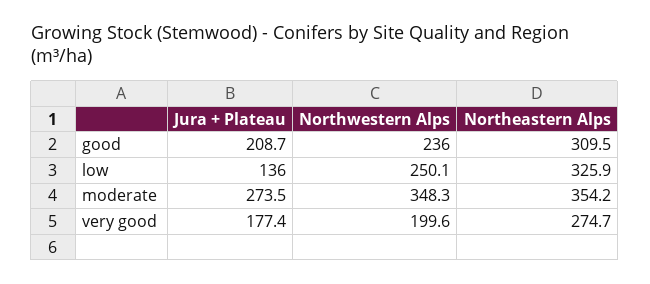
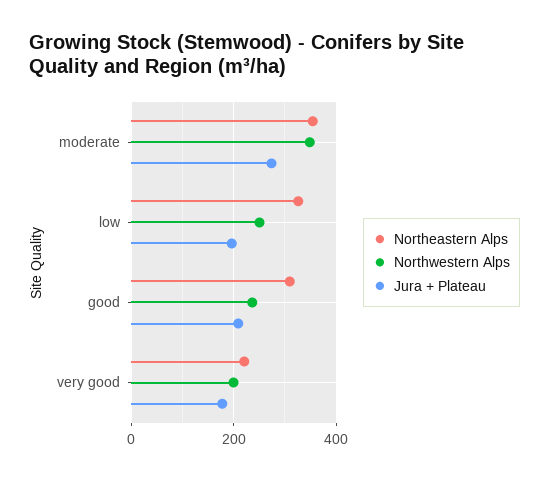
  {
    "Jura + Plateau": {
      "good": 208.7,
-     "low": 136,
+     "low": 200,
      "moderate": 273.5,
      "very good": 177.4
    },
    "Northwestern Alps": {
      "good": 236,
      "low": 250.1,
      "moderate": 348.3,
      "very good": 199.6
    },
    "Northeastern Alps": {
      "good": 309.5,
      "low": 325.9,
      "moderate": 354.2,
-     "very good": 274.7
+     "very good": 220
    }
  }

